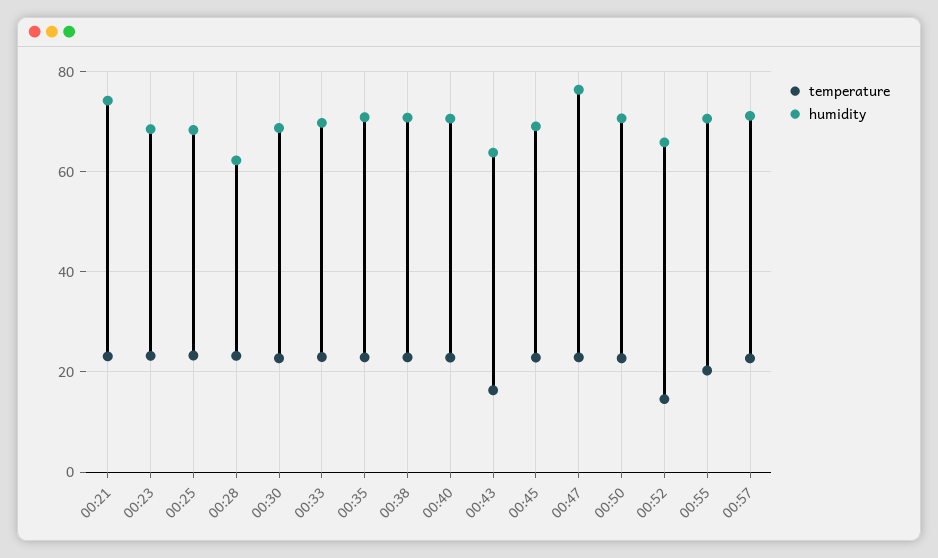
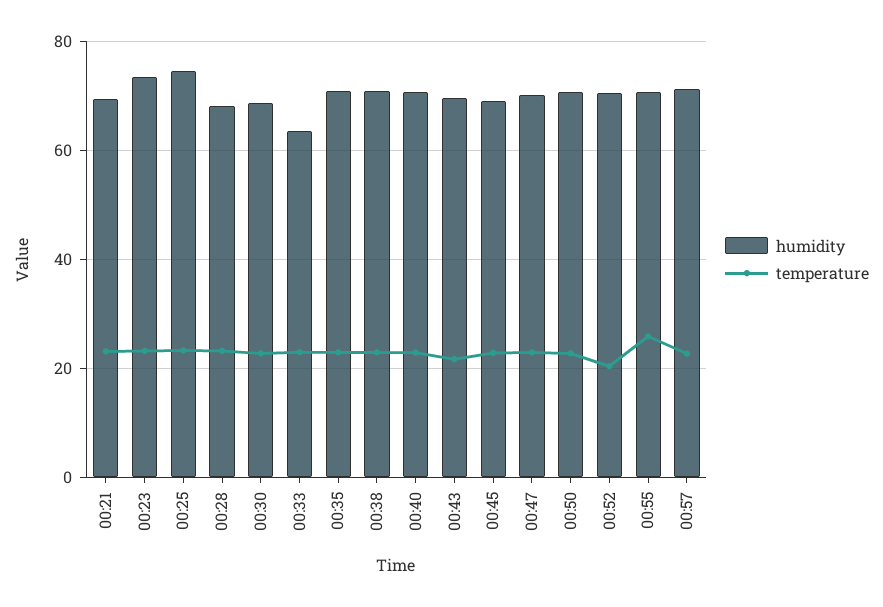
  {
    "temperature": {
      "00:21": 24,
      "00:23": 24,
      "00:25": 24,
      "00:28": 24,
      "00:30": 22,
      "00:33": 22,
      "00:35": 22,
      "00:38": 22,
      "00:40": 22,
-     "00:43": 16,
+     "00:43": 22,
      "00:45": 22,
      "00:47": 22,
      "00:50": 22,
-     "00:52": 14,
+     "00:52": 20,
-     "00:55": 20,
+     "00:55": 26,
      "00:57": 22
    },
    "humidity": {
-     "00:21": 74,
+     "00:21": 70,
-     "00:23": 68,
+     "00:23": 74,
-     "00:25": 68,
+     "00:25": 74,
-     "00:28": 62,
+     "00:28": 68,
      "00:30": 68,
-     "00:33": 70,
+     "00:33": 64,
      "00:35": 70,
      "00:38": 70,
      "00:40": 70,
-     "00:43": 64,
+     "00:43": 70,
      "00:45": 70,
-     "00:47": 76,
+     "00:47": 70,
      "00:50": 70,
-     "00:52": 66,
+     "00:52": 70,
      "00:55": 70,
      "00:57": 72
    }
  }

